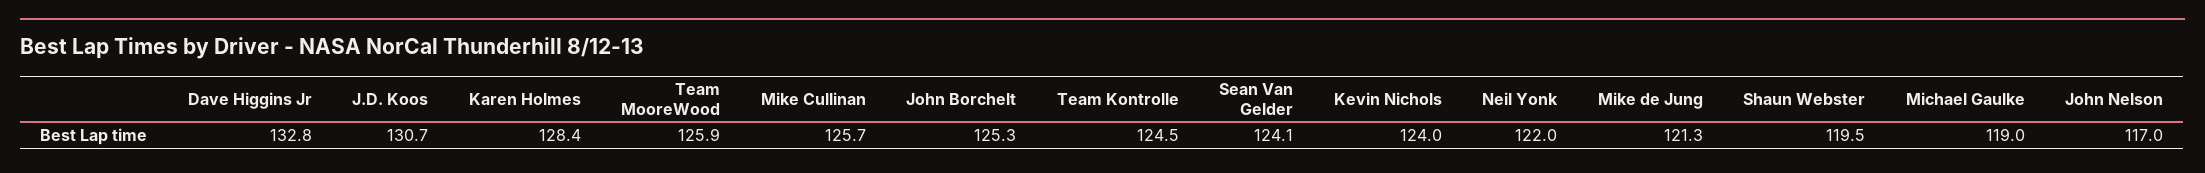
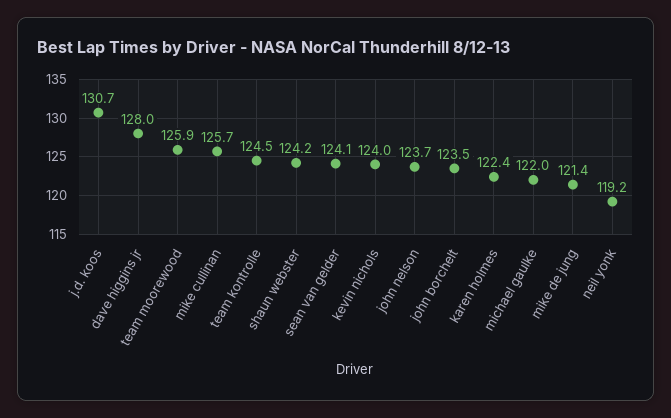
  {
-   "Dave Higgins Jr": 132.8,
+   "Dave Higgins Jr": 128,
    "J.D. Koos": 130.7,
-   "Karen Holmes": 128.4,
+   "Karen Holmes": 122.4,
    "Team MooreWood": 125.9,
    "Mike Cullinan": 125.7,
-   "John Borchelt": 125.3,
+   "John Borchelt": 123.5,
    "Team Kontrolle": 124.5,
    "Sean Van Gelder": 124.1,
    "Kevin Nichols": 124,
-   "Neil Yonk": 122,
+   "Neil Yonk": 119.2,
-   "Mike de Jung": 121.3,
+   "Mike de Jung": 121.4,
-   "Shaun Webster": 119.5,
+   "Shaun Webster": 124.2,
-   "Michael Gaulke": 119,
+   "Michael Gaulke": 122,
-   "John Nelson": 117
+   "John Nelson": 123.7
  }

